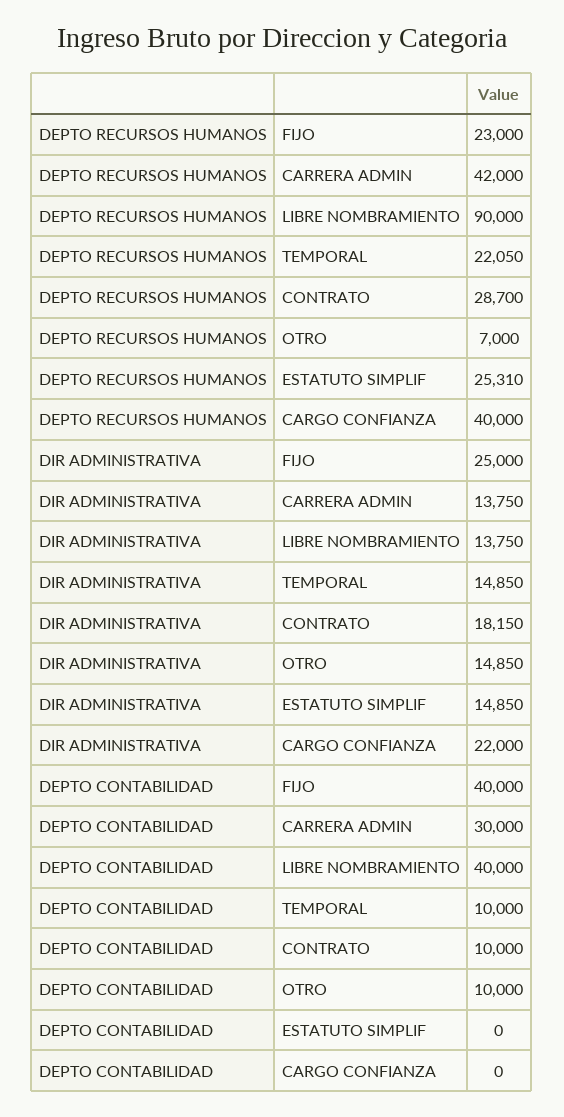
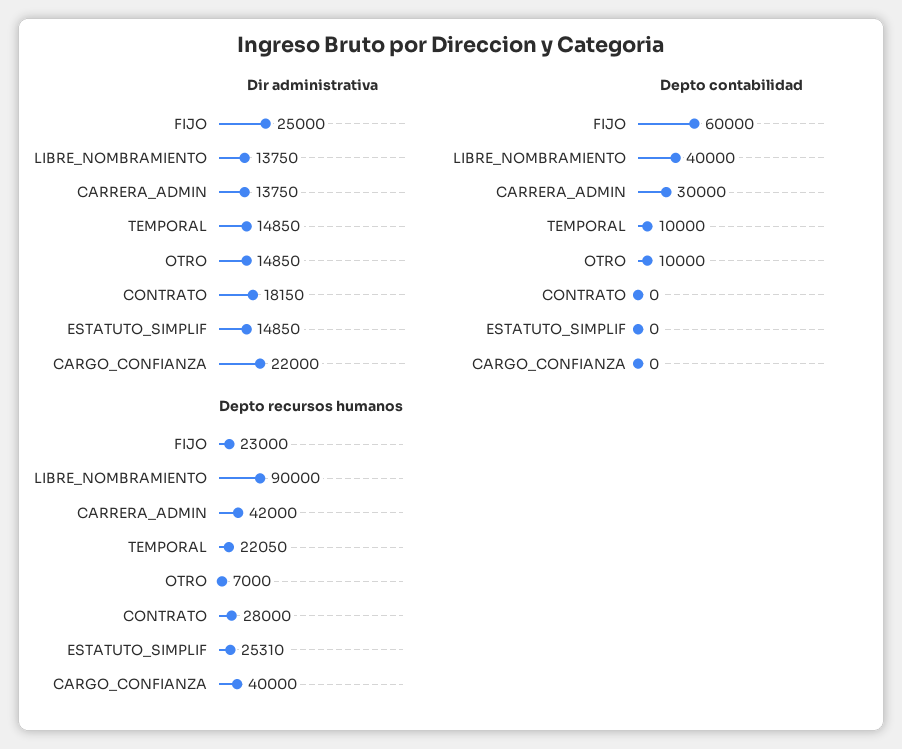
  {
    "DEPTO RECURSOS HUMANOS": {
      "FIJO": 23000,
      "CARRERA ADMIN": 42000,
      "LIBRE NOMBRAMIENTO": 90000,
      "TEMPORAL": 22050,
-     "CONTRATO": 28700,
+     "CONTRATO": 28000,
      "OTRO": 7000,
      "ESTATUTO SIMPLIF": 25310,
      "CARGO CONFIANZA": 40000
    },
    "DIR ADMINISTRATIVA": {
      "FIJO": 25000,
      "CARRERA ADMIN": 13750,
      "LIBRE NOMBRAMIENTO": 13750,
      "TEMPORAL": 14850,
      "CONTRATO": 18150,
      "OTRO": 14850,
      "ESTATUTO SIMPLIF": 14850,
      "CARGO CONFIANZA": 22000
    },
    "DEPTO CONTABILIDAD": {
-     "FIJO": 40000,
+     "FIJO": 60000,
      "CARRERA ADMIN": 30000,
      "LIBRE NOMBRAMIENTO": 40000,
      "TEMPORAL": 10000,
-     "CONTRATO": 10000,
+     "CONTRATO": 0,
      "OTRO": 10000,
      "ESTATUTO SIMPLIF": 0,
      "CARGO CONFIANZA": 0
    }
  }

